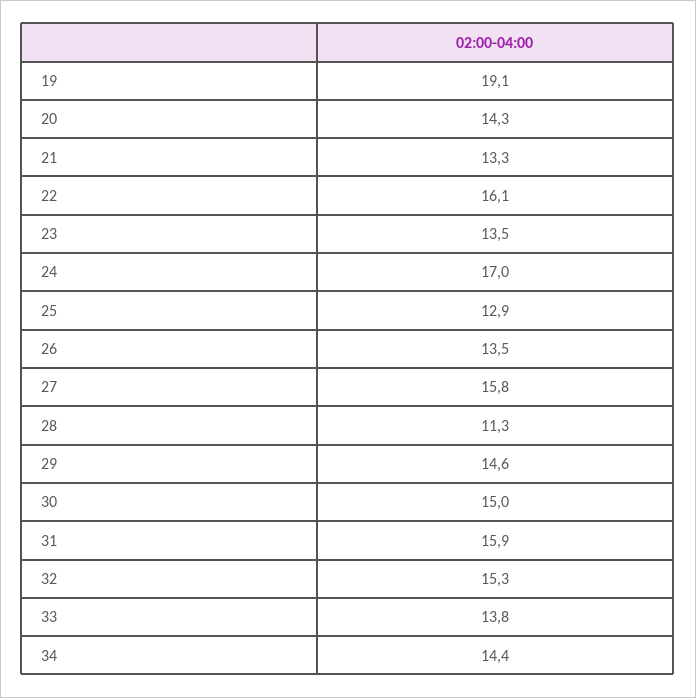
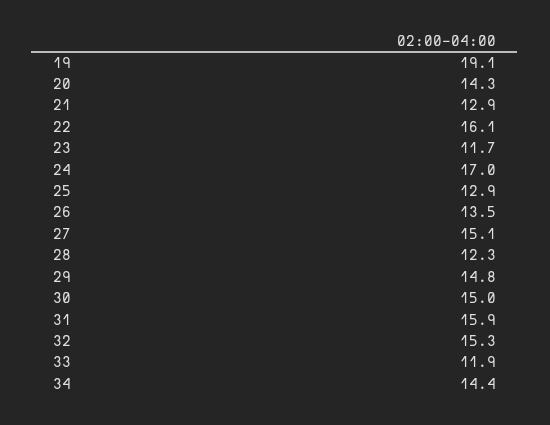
  {
    "19": 19.1,
    "20": 14.3,
-   "21": 13.3,
+   "21": 12.9,
    "22": 16.1,
-   "23": 13.5,
+   "23": 11.7,
    "24": 17,
    "25": 12.9,
    "26": 13.5,
-   "27": 15.8,
+   "27": 15.1,
-   "28": 11.3,
+   "28": 12.3,
-   "29": 14.6,
+   "29": 14.8,
    "30": 15,
    "31": 15.9,
    "32": 15.3,
-   "33": 13.8,
+   "33": 11.9,
    "34": 14.4
  }

